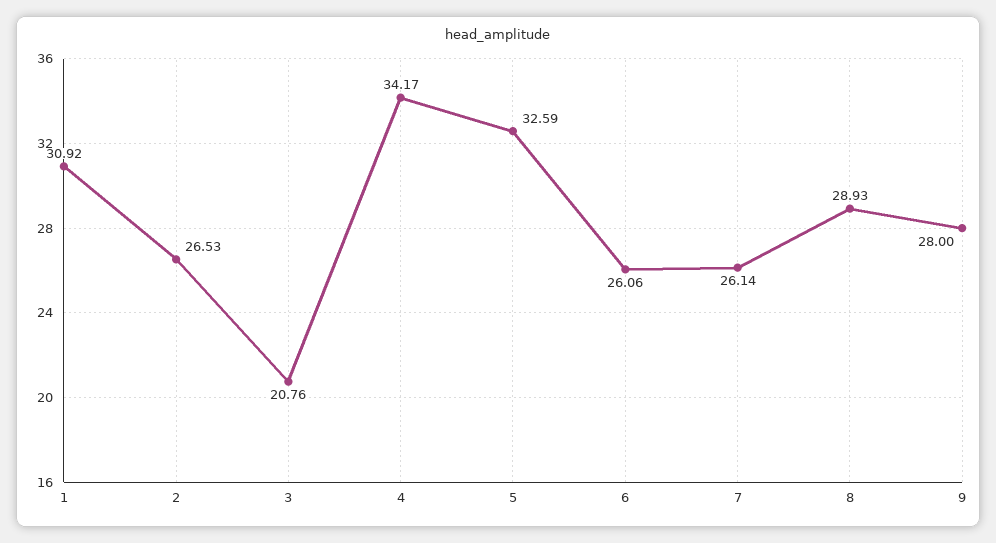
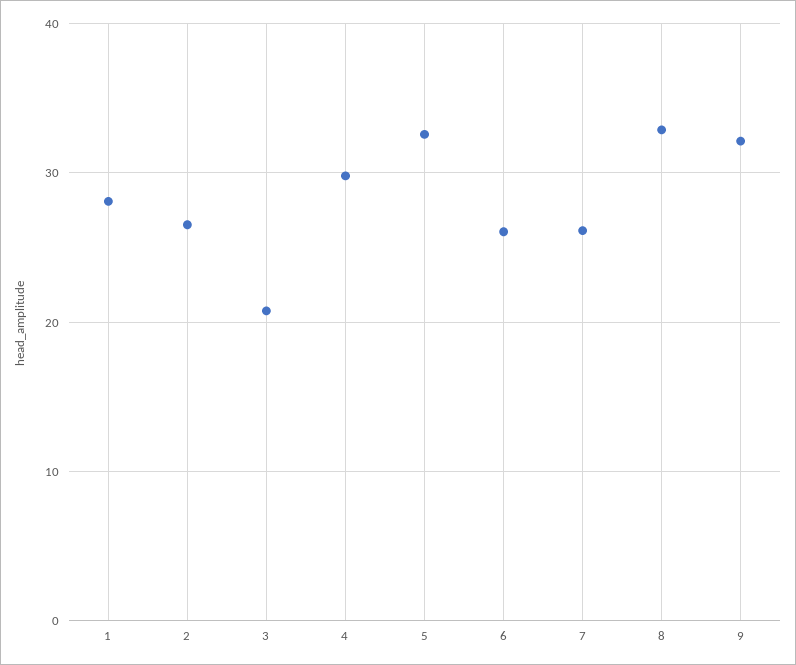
  {
-   "1": 30.92,
+   "1": 28,
    "2": 26.53,
    "3": 20.76,
-   "4": 34.17,
+   "4": 30,
    "5": 32.59,
    "6": 26.06,
    "7": 26.14,
-   "8": 28.93,
+   "8": 33,
-   "9": 28
+   "9": 32
  }

